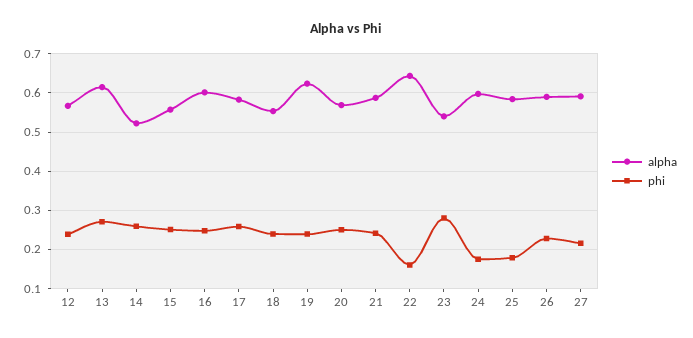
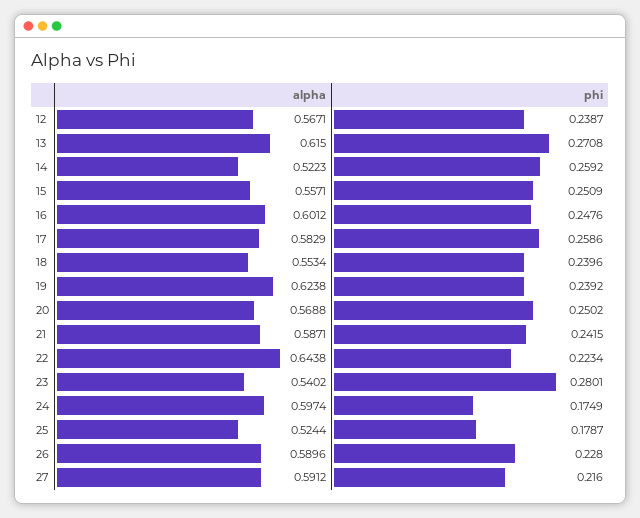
  {
    "alpha": {
      "12": 0.5671,
      "13": 0.615,
      "14": 0.5223,
      "15": 0.5571,
      "16": 0.6012,
      "17": 0.5829,
      "18": 0.5534,
      "19": 0.6238,
      "20": 0.5688,
      "21": 0.5871,
      "22": 0.6438,
      "23": 0.5402,
      "24": 0.5974,
-     "25": 0.58,
+     "25": 0.5244,
      "26": 0.5896,
      "27": 0.5912
    },
    "phi": {
      "12": 0.2387,
      "13": 0.2708,
      "14": 0.2592,
      "15": 0.2509,
      "16": 0.2476,
      "17": 0.2586,
      "18": 0.2396,
      "19": 0.2392,
      "20": 0.2502,
      "21": 0.2415,
-     "22": 0.16,
+     "22": 0.2234,
      "23": 0.2801,
      "24": 0.1749,
      "25": 0.1787,
      "26": 0.228,
      "27": 0.216
    }
  }

